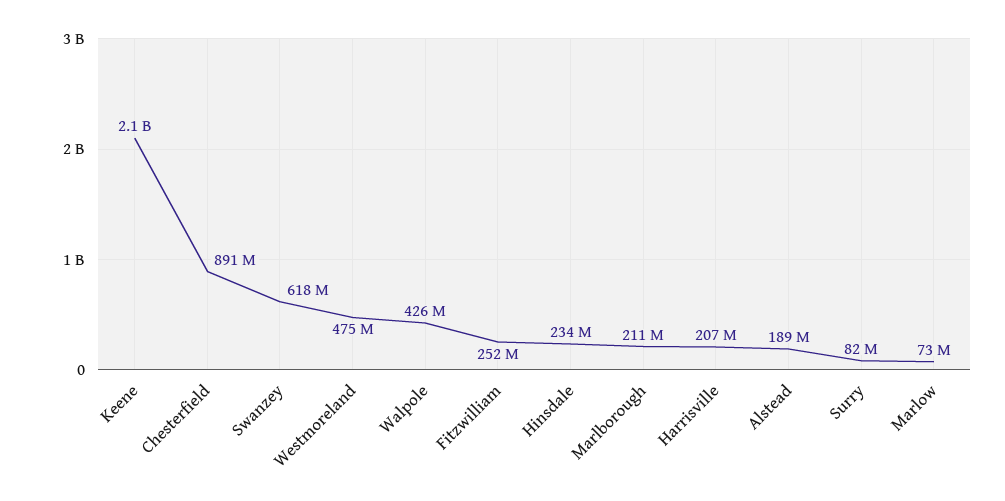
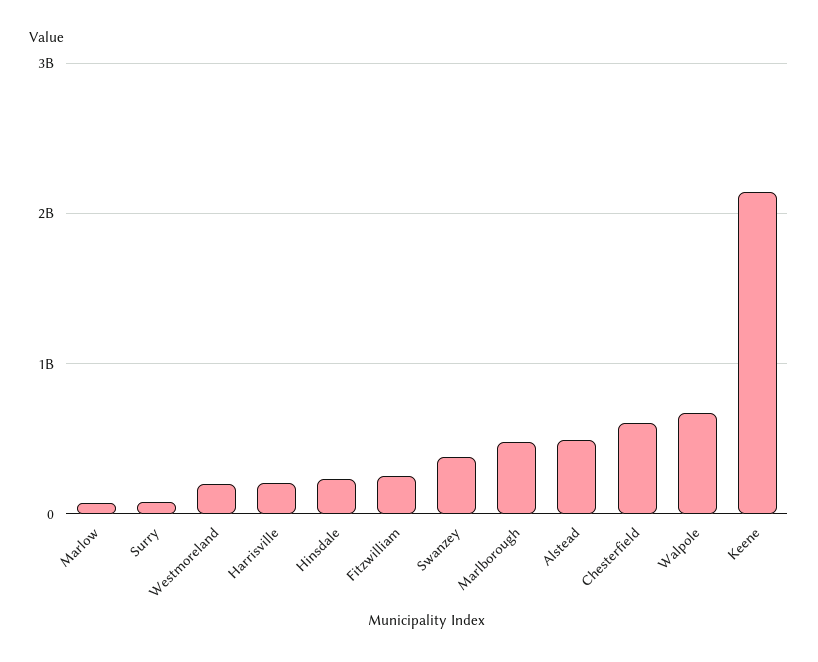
  {
    "Keene": 2100000000,
-   "Chesterfield": 891000000,
+   "Chesterfield": 600000000,
-   "Swanzey": 618000000,
+   "Swanzey": 400000000,
-   "Westmoreland": 475000000,
+   "Westmoreland": 200000000,
-   "Walpole": 426000000,
+   "Walpole": 700000000,
    "Fitzwilliam": 252000000,
    "Hinsdale": 234000000,
-   "Marlborough": 211000000,
+   "Marlborough": 500000000,
    "Harrisville": 207000000,
-   "Alstead": 189000000,
+   "Alstead": 500000000,
    "Surry": 82000000,
    "Marlow": 73000000
  }

